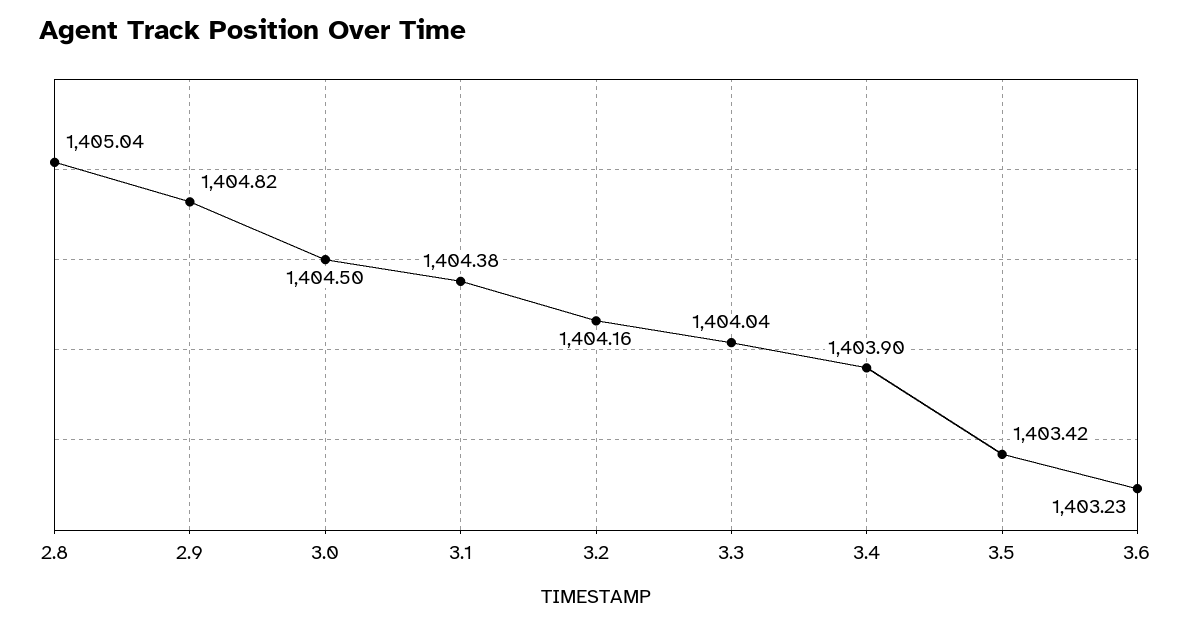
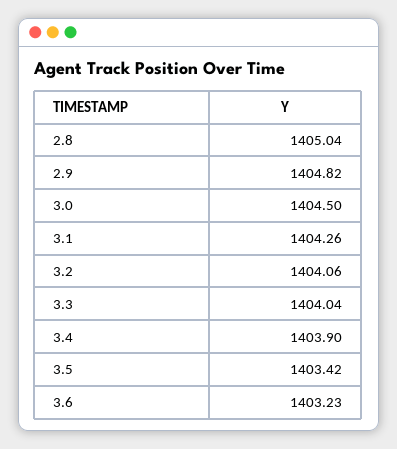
  {
    "2.8": 1405.04,
    "2.9": 1404.82,
    "3.0": 1404.5,
-   "3.1": 1404.38,
+   "3.1": 1404.26,
-   "3.2": 1404.16,
+   "3.2": 1404.06,
    "3.3": 1404.04,
    "3.4": 1403.9,
    "3.5": 1403.42,
    "3.6": 1403.23
  }

